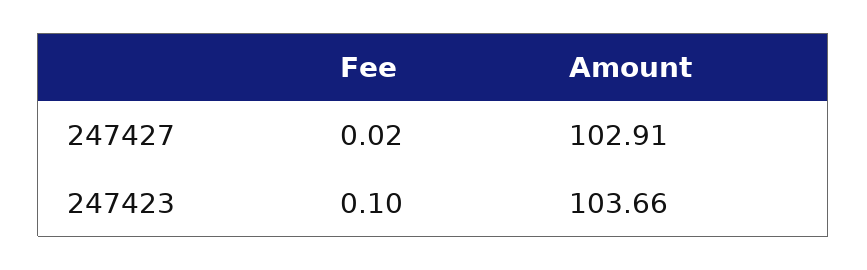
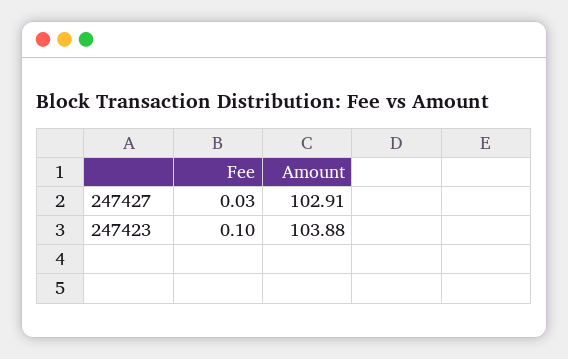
  {
    "Fee": {
-     "247427": 0.02,
+     "247427": 0.03,
      "247423": 0.1
    },
    "Amount": {
      "247427": 102.91,
-     "247423": 103.66
+     "247423": 103.88
    }
  }

